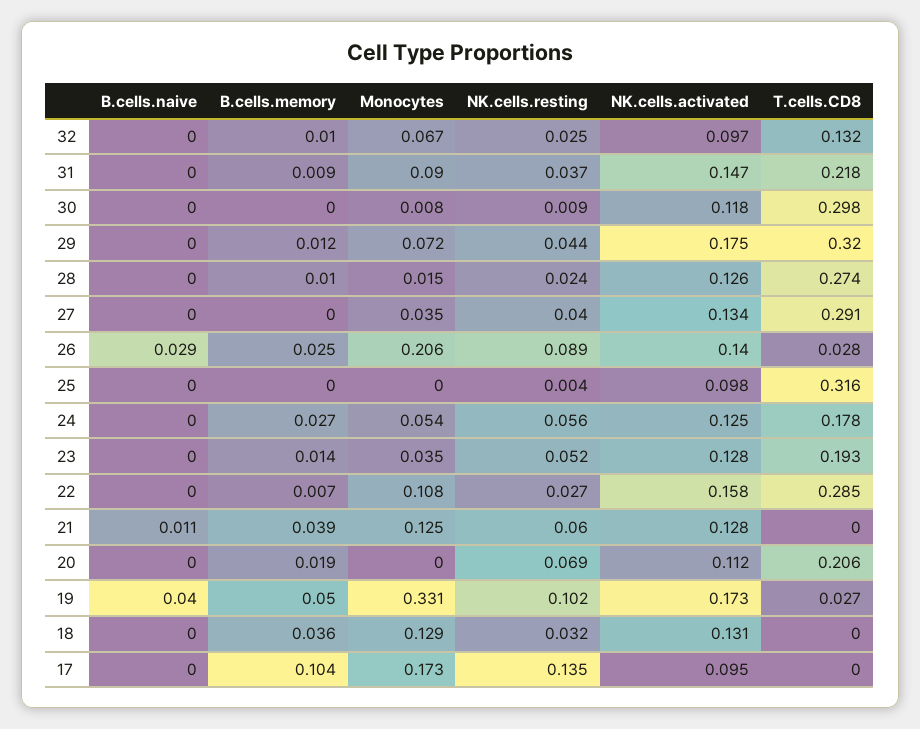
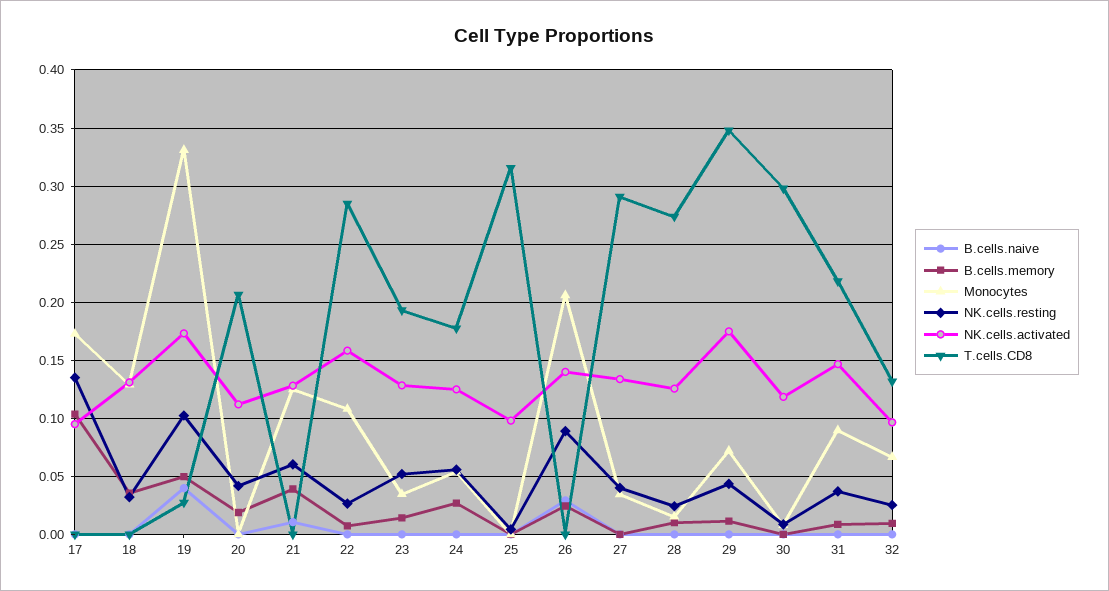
  {
    "B.cells.naive": {
      "32": 0,
      "31": 0,
      "30": 0,
      "29": 0,
      "28": 0,
      "27": 0,
      "26": 0.029,
      "25": 0,
      "24": 0,
      "23": 0,
      "22": 0,
      "21": 0.011,
      "20": 0,
      "19": 0.04,
      "18": 0,
      "17": 0
    },
    "B.cells.memory": {
      "32": 0.01,
      "31": 0.009,
      "30": 0,
      "29": 0.012,
      "28": 0.01,
      "27": 0,
      "26": 0.025,
      "25": 0,
      "24": 0.027,
      "23": 0.014,
      "22": 0.007,
      "21": 0.039,
      "20": 0.019,
      "19": 0.05,
      "18": 0.036,
      "17": 0.104
    },
    "Monocytes": {
      "32": 0.067,
      "31": 0.09,
      "30": 0.008,
      "29": 0.072,
      "28": 0.015,
      "27": 0.035,
      "26": 0.206,
      "25": 0,
      "24": 0.054,
      "23": 0.035,
      "22": 0.108,
      "21": 0.125,
      "20": 0,
      "19": 0.331,
      "18": 0.129,
      "17": 0.173
    },
    "NK.cells.resting": {
      "32": 0.025,
      "31": 0.037,
      "30": 0.009,
      "29": 0.044,
      "28": 0.024,
      "27": 0.04,
      "26": 0.089,
      "25": 0.004,
      "24": 0.056,
      "23": 0.052,
      "22": 0.027,
      "21": 0.06,
-     "20": 0.069,
+     "20": 0.04,
      "19": 0.102,
      "18": 0.032,
      "17": 0.135
    },
    "NK.cells.activated": {
      "32": 0.097,
      "31": 0.147,
      "30": 0.118,
      "29": 0.175,
      "28": 0.126,
      "27": 0.134,
      "26": 0.14,
      "25": 0.098,
      "24": 0.125,
      "23": 0.128,
      "22": 0.158,
      "21": 0.128,
      "20": 0.112,
      "19": 0.173,
      "18": 0.131,
      "17": 0.095
    },
    "T.cells.CD8": {
      "32": 0.132,
      "31": 0.218,
      "30": 0.298,
-     "29": 0.32,
+     "29": 0.35,
      "28": 0.274,
      "27": 0.291,
-     "26": 0.028,
+     "26": 0,
      "25": 0.316,
      "24": 0.178,
      "23": 0.193,
      "22": 0.285,
      "21": 0,
      "20": 0.206,
      "19": 0.027,
      "18": 0,
      "17": 0
    }
  }

